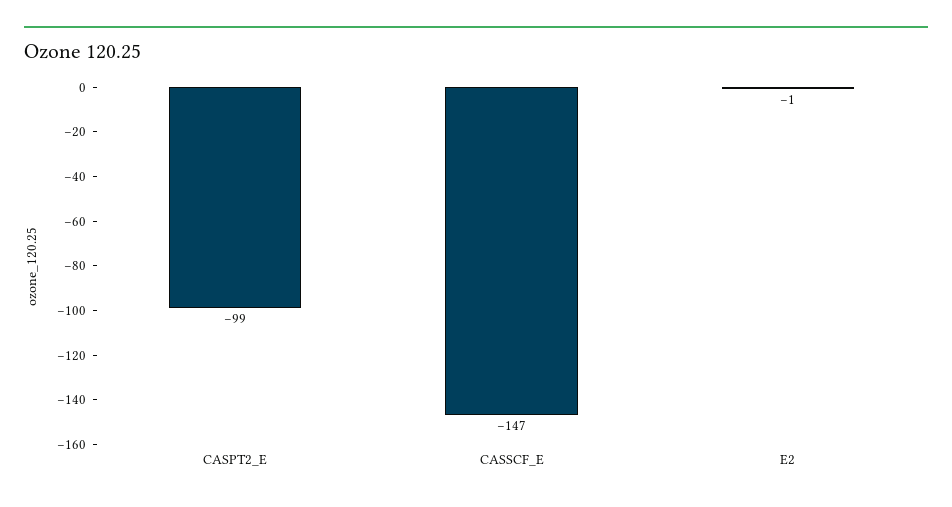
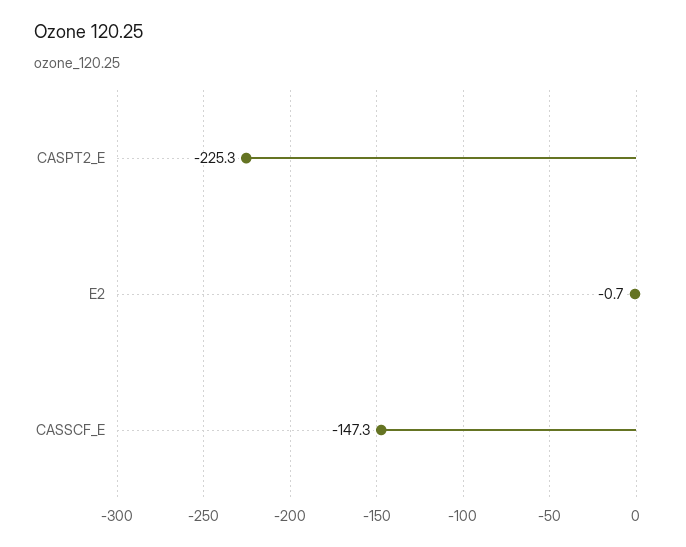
  {
-   "CASPT2_E": -99,
+   "CASPT2_E": -225.3,
    "CASSCF_E": -147.3,
    "E2": -0.7
  }

